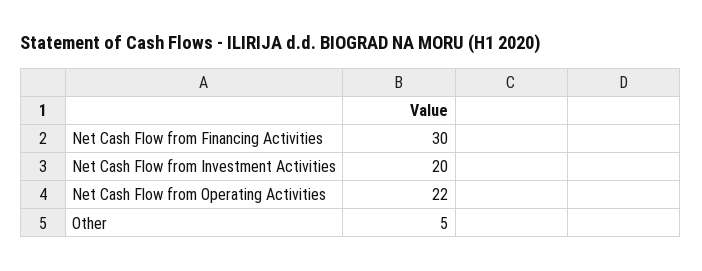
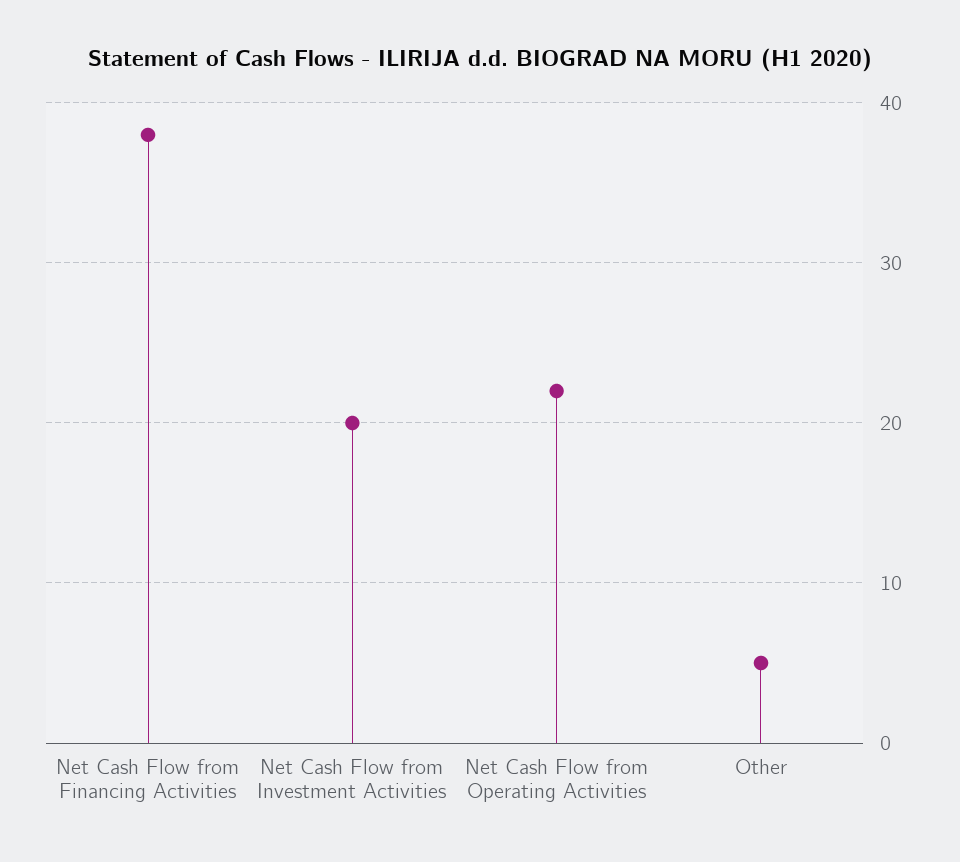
  {
-   "Net Cash Flow from Financing Activities": 30,
+   "Net Cash Flow from Financing Activities": 38,
    "Net Cash Flow from Investment Activities": 20,
    "Net Cash Flow from Operating Activities": 22,
    "Other": 5
  }

